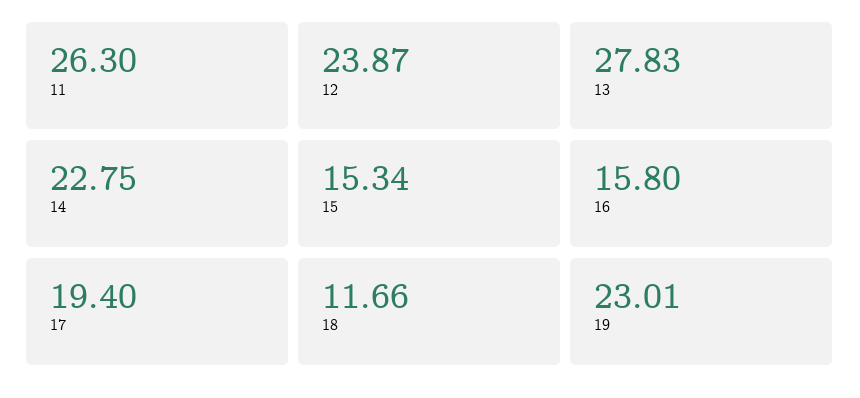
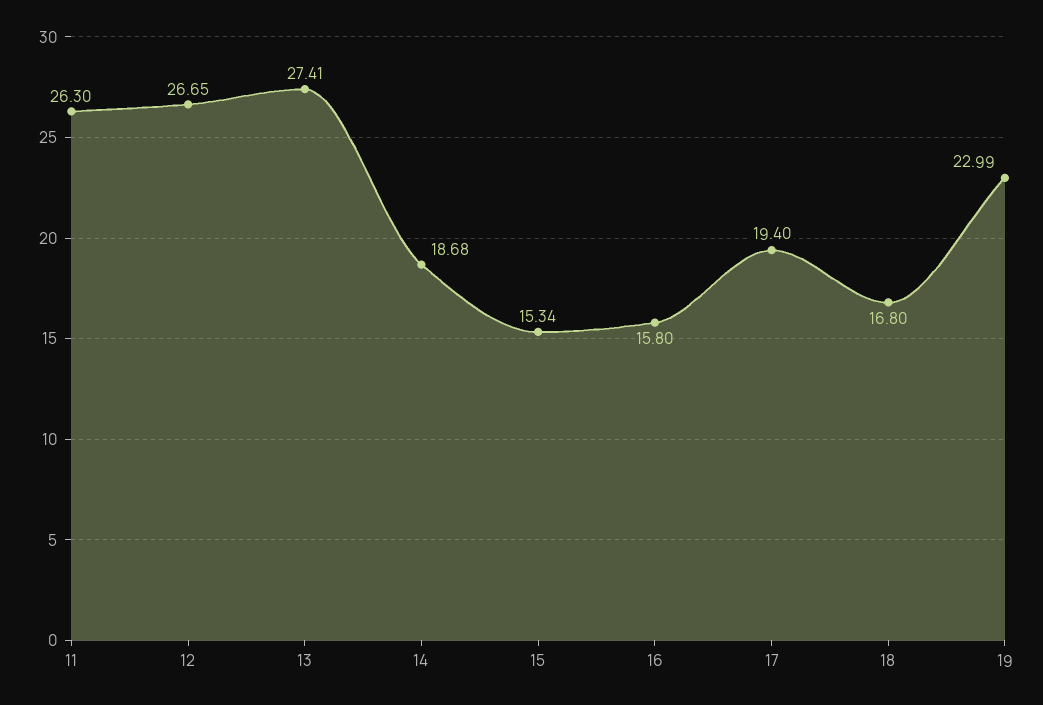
  {
    "11": 26.3,
-   "12": 23.87,
+   "12": 26.65,
-   "13": 27.83,
+   "13": 27.41,
-   "14": 22.75,
+   "14": 18.68,
    "15": 15.34,
    "16": 15.8,
    "17": 19.4,
-   "18": 11.66,
+   "18": 16.8,
-   "19": 23.01
+   "19": 22.99
  }

